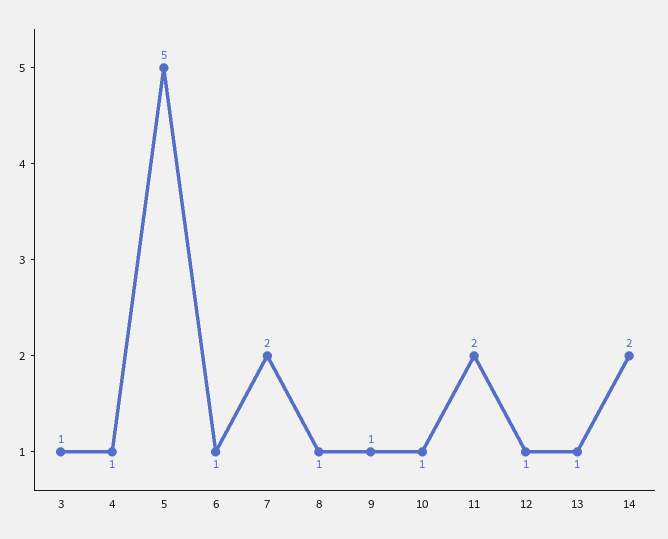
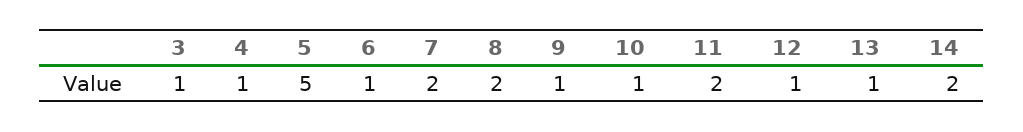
  {
    "3": 1,
    "4": 1,
    "5": 5,
    "6": 1,
    "7": 2,
-   "8": 1,
+   "8": 2,
    "9": 1,
    "10": 1,
    "11": 2,
    "12": 1,
    "13": 1,
    "14": 2
  }

